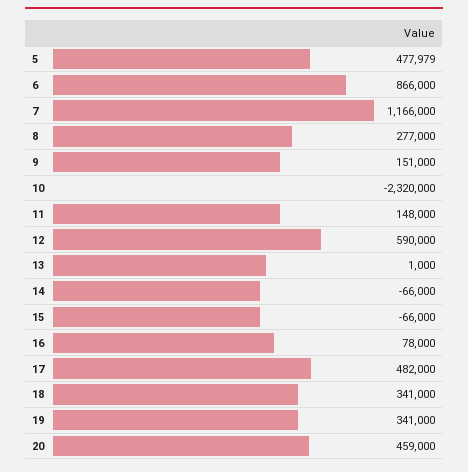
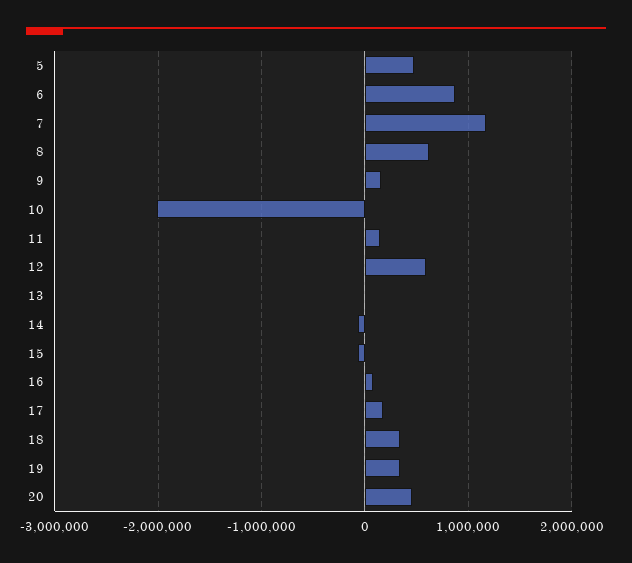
  {
    "5": 477979,
    "6": 866000,
    "7": 1166000,
-   "8": 277000,
+   "8": 600000,
    "9": 151000,
-   "10": -2320000,
+   "10": -2000000,
    "11": 148000,
    "12": 590000,
    "13": 1000,
    "14": -66000,
    "15": -66000,
    "16": 78000,
-   "17": 482000,
+   "17": 200000,
    "18": 341000,
    "19": 341000,
    "20": 459000
  }

